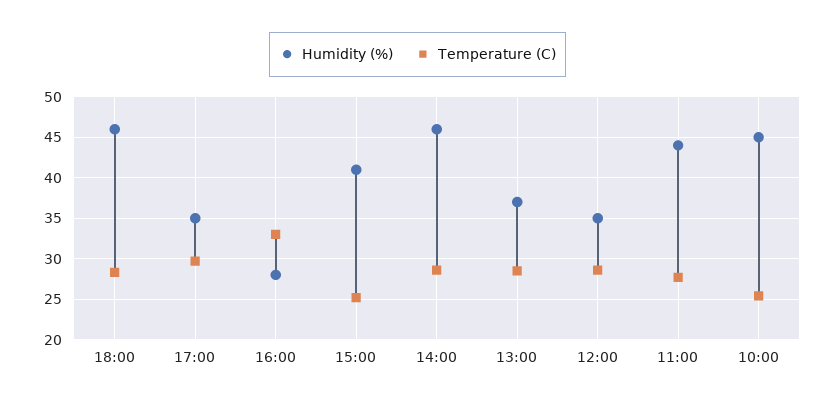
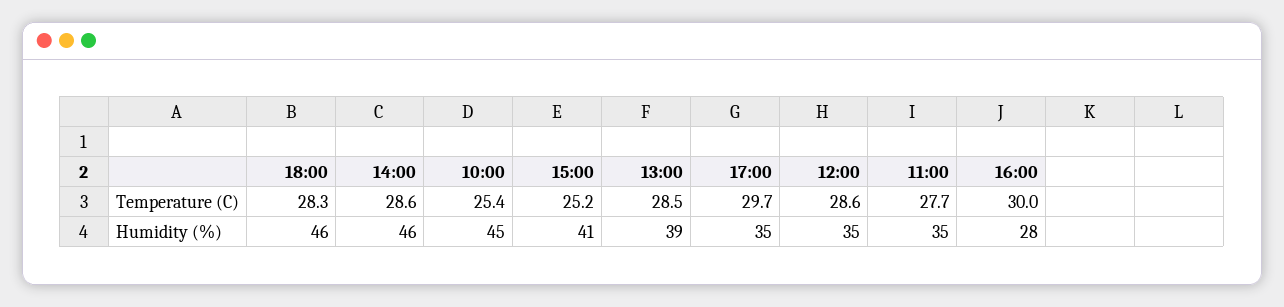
  {
    "Humidity (%)": {
      "18:00": 46,
      "17:00": 35,
      "16:00": 28,
      "15:00": 41,
      "14:00": 46,
-     "13:00": 37,
+     "13:00": 39,
      "12:00": 35,
-     "11:00": 44,
+     "11:00": 35,
      "10:00": 45
    },
    "Temperature (C)": {
      "18:00": 28.3,
      "17:00": 29.7,
-     "16:00": 33,
+     "16:00": 30,
      "15:00": 25.2,
      "14:00": 28.6,
      "13:00": 28.5,
      "12:00": 28.6,
      "11:00": 27.7,
      "10:00": 25.4
    }
  }

